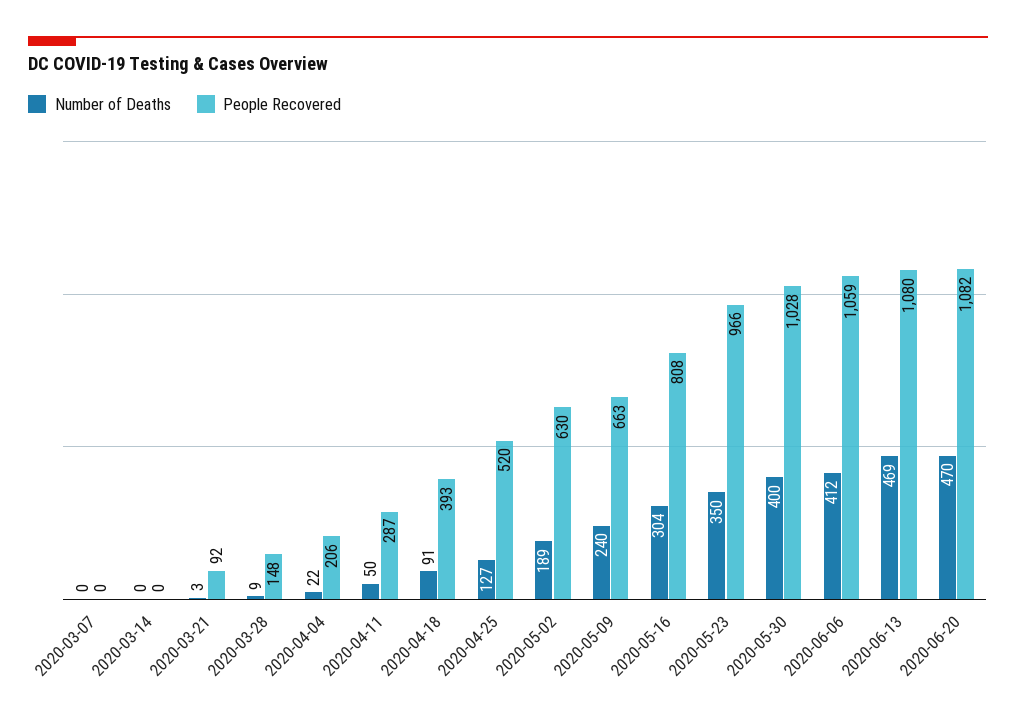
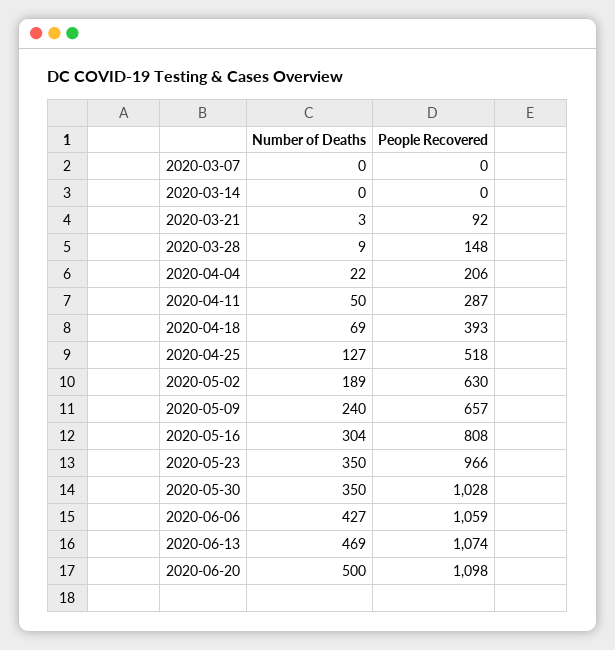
  {
    "Number of Deaths": {
      "2020-03-07": 0,
      "2020-03-14": 0,
      "2020-03-21": 3,
      "2020-03-28": 9,
      "2020-04-04": 22,
      "2020-04-11": 50,
-     "2020-04-18": 91,
+     "2020-04-18": 69,
      "2020-04-25": 127,
      "2020-05-02": 189,
      "2020-05-09": 240,
      "2020-05-16": 304,
      "2020-05-23": 350,
-     "2020-05-30": 400,
+     "2020-05-30": 350,
-     "2020-06-06": 412,
+     "2020-06-06": 427,
      "2020-06-13": 469,
-     "2020-06-20": 470
+     "2020-06-20": 500
    },
    "People Recovered": {
      "2020-03-07": 0,
      "2020-03-14": 0,
      "2020-03-21": 92,
      "2020-03-28": 148,
      "2020-04-04": 206,
      "2020-04-11": 287,
      "2020-04-18": 393,
-     "2020-04-25": 520,
+     "2020-04-25": 518,
      "2020-05-02": 630,
-     "2020-05-09": 663,
+     "2020-05-09": 657,
      "2020-05-16": 808,
      "2020-05-23": 966,
      "2020-05-30": 1028,
      "2020-06-06": 1059,
-     "2020-06-13": 1080,
+     "2020-06-13": 1074,
-     "2020-06-20": 1082
+     "2020-06-20": 1098
    }
  }

